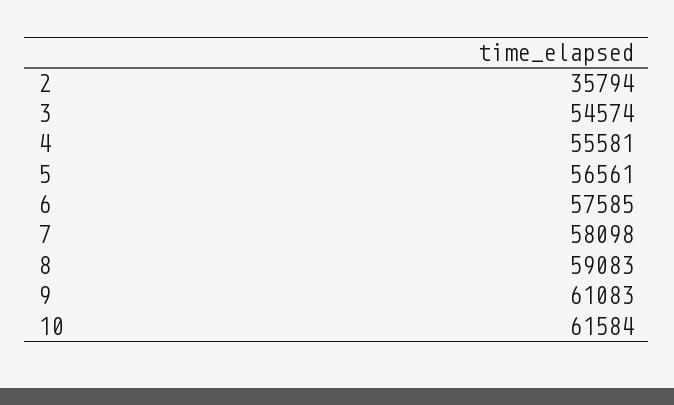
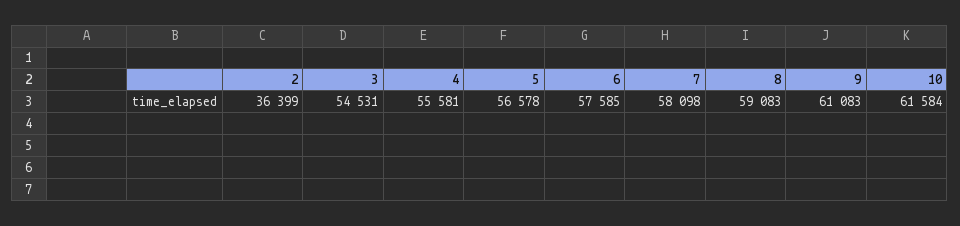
  {
-   "2": 35794,
+   "2": 36399,
-   "3": 54574,
+   "3": 54531,
    "4": 55581,
-   "5": 56561,
+   "5": 56578,
    "6": 57585,
    "7": 58098,
    "8": 59083,
    "9": 61083,
    "10": 61584
  }

